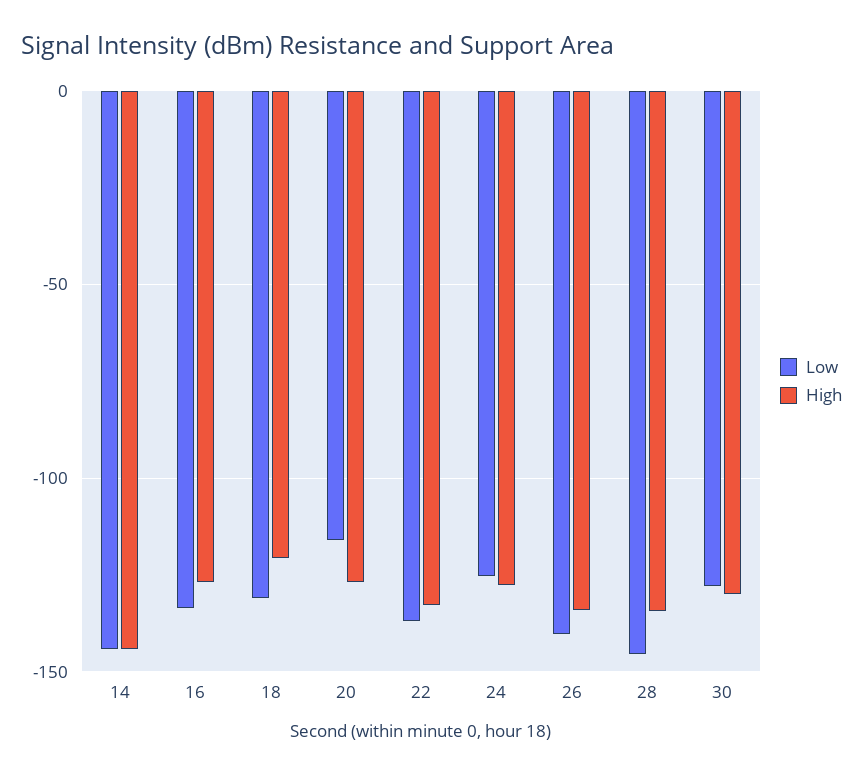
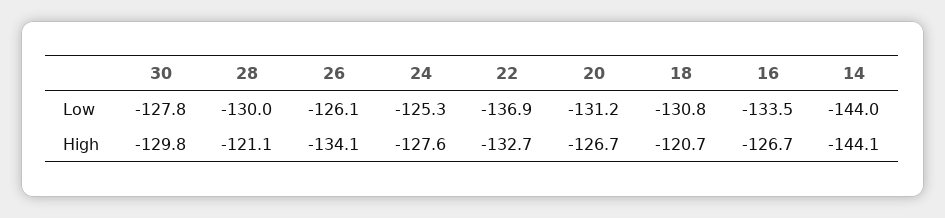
  {
    "Low": {
      "14": -144,
      "16": -133.5,
      "18": -130.8,
-     "20": -115,
+     "20": -131.2,
      "22": -136.9,
      "24": -125.3,
-     "26": -140,
+     "26": -126.1,
-     "28": -145,
+     "28": -130,
      "30": -127.8
    },
    "High": {
      "14": -144.1,
      "16": -126.7,
      "18": -120.7,
      "20": -126.7,
      "22": -132.7,
      "24": -127.6,
      "26": -134.1,
-     "28": -135,
+     "28": -121.1,
      "30": -129.8
    }
  }

